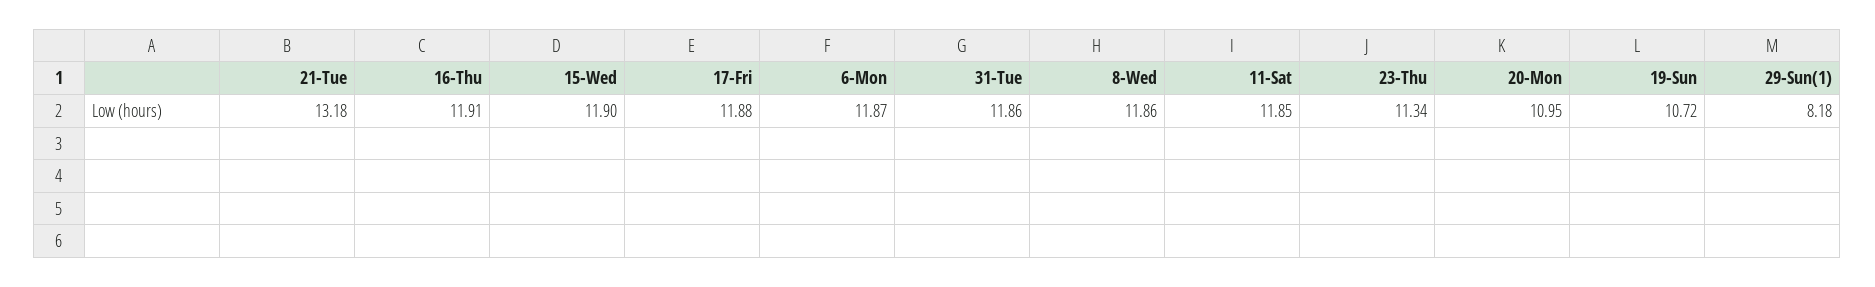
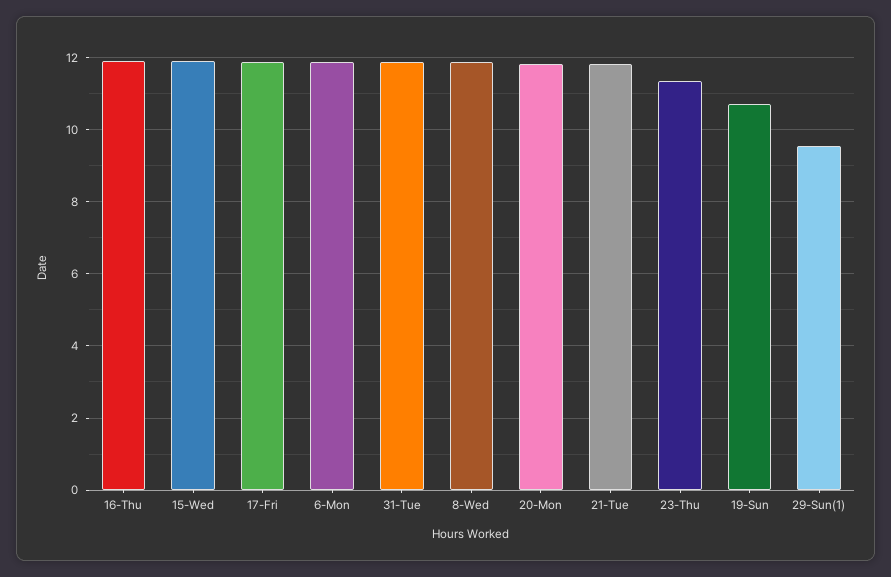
  {
-   "21-Tue": 13.18,
+   "21-Tue": 11.8,
    "16-Thu": 11.91,
    "15-Wed": 11.9,
    "17-Fri": 11.88,
    "6-Mon": 11.87,
    "31-Tue": 11.86,
    "8-Wed": 11.86,
-   "11-Sat": 11.85,
    "23-Thu": 11.34,
-   "20-Mon": 10.95,
+   "20-Mon": 11.8,
    "19-Sun": 10.72,
-   "29-Sun(1)": 8.18
+   "29-Sun(1)": 9.6
  }

